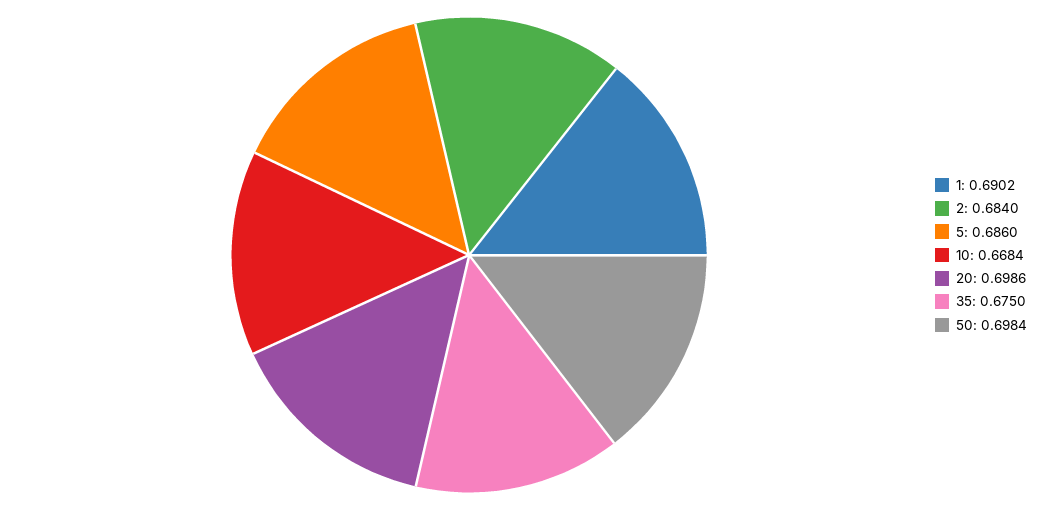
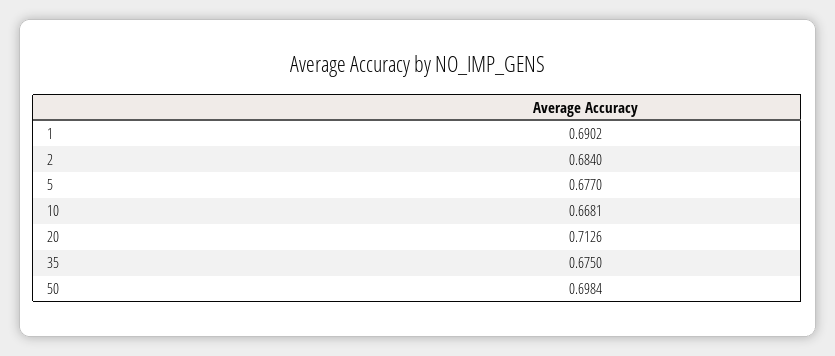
  {
    "1": 0.6902,
    "2": 0.684,
-   "5": 0.686,
+   "5": 0.677,
-   "10": 0.6684,
+   "10": 0.6681,
-   "20": 0.6986,
+   "20": 0.7126,
    "35": 0.675,
    "50": 0.6984
  }

